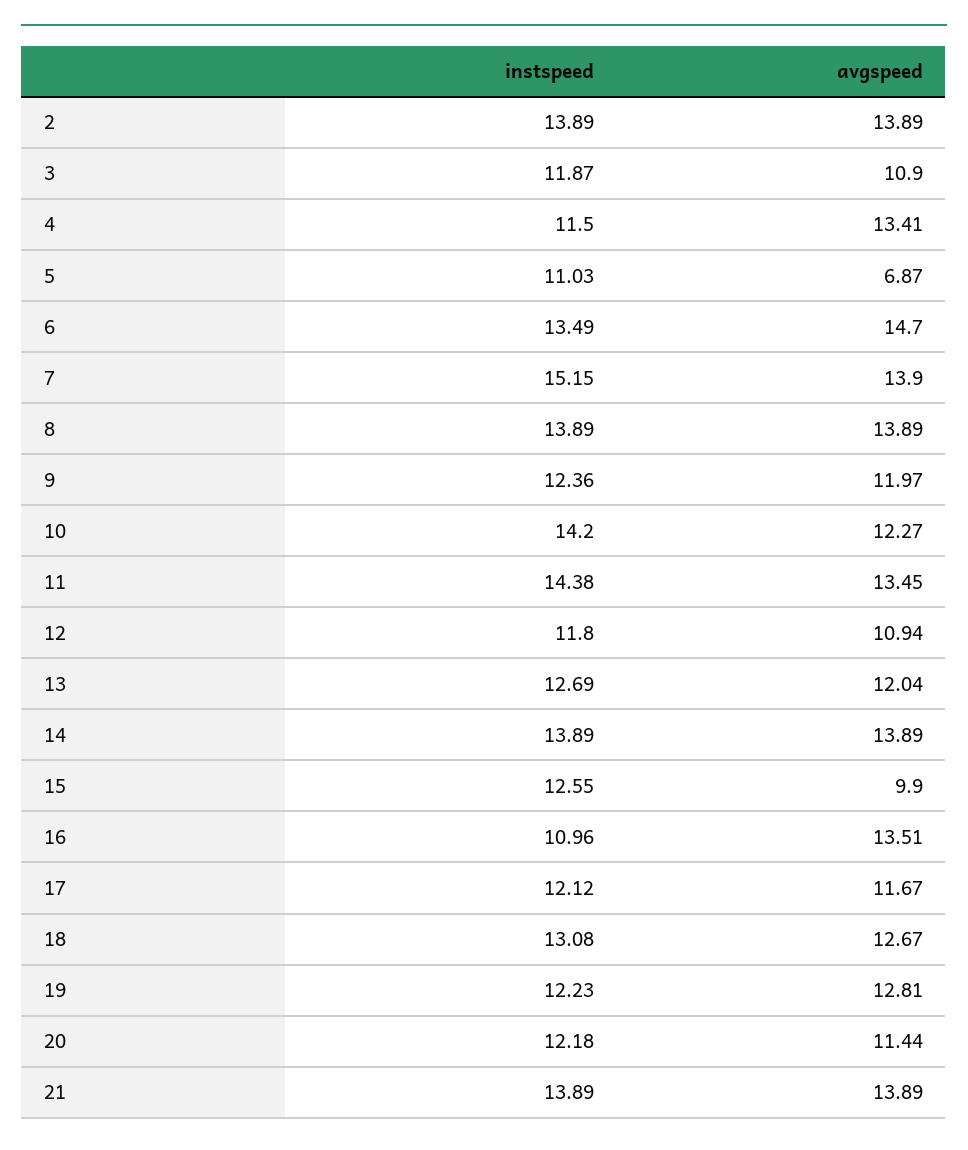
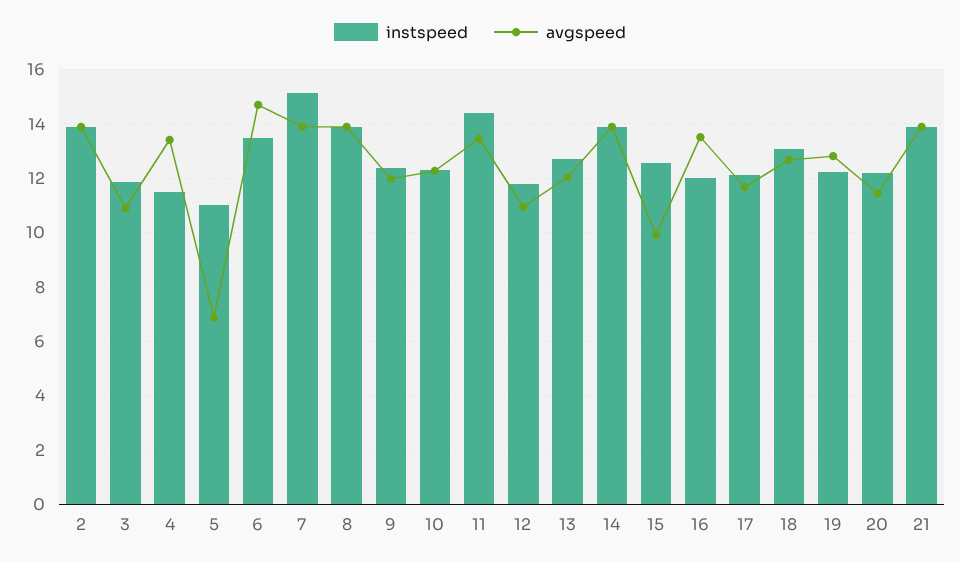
  {
    "instspeed": {
      "2": 13.89,
      "3": 11.87,
      "4": 11.5,
      "5": 11.03,
      "6": 13.49,
      "7": 15.15,
      "8": 13.89,
      "9": 12.36,
-     "10": 14.2,
+     "10": 12.25,
      "11": 14.38,
      "12": 11.8,
      "13": 12.69,
      "14": 13.89,
      "15": 12.55,
-     "16": 10.96,
+     "16": 12,
      "17": 12.12,
      "18": 13.08,
      "19": 12.23,
      "20": 12.18,
      "21": 13.89
    },
    "avgspeed": {
      "2": 13.89,
      "3": 10.9,
      "4": 13.41,
      "5": 6.87,
      "6": 14.7,
      "7": 13.9,
      "8": 13.89,
      "9": 11.97,
      "10": 12.27,
      "11": 13.45,
      "12": 10.94,
      "13": 12.04,
      "14": 13.89,
      "15": 9.9,
      "16": 13.51,
      "17": 11.67,
      "18": 12.67,
      "19": 12.81,
      "20": 11.44,
      "21": 13.89
    }
  }

